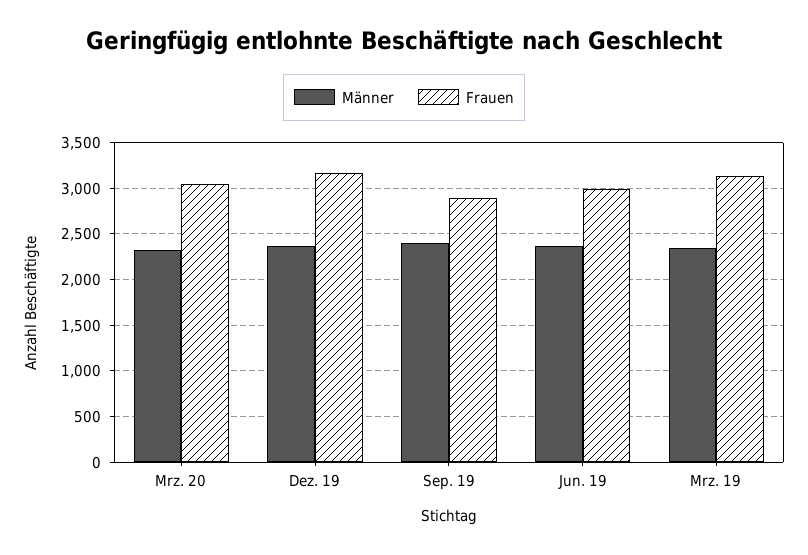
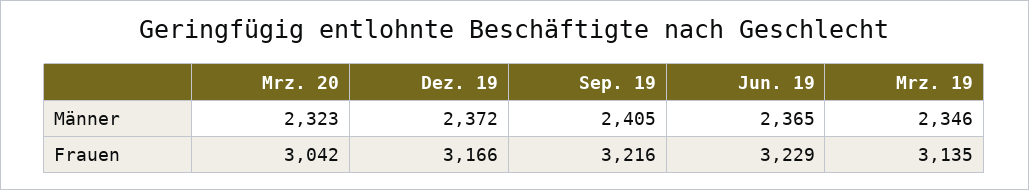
  {
    "Männer": {
      "Mrz. 20": 2323,
      "Dez. 19": 2372,
      "Sep. 19": 2405,
      "Jun. 19": 2365,
      "Mrz. 19": 2346
    },
    "Frauen": {
      "Mrz. 20": 3042,
      "Dez. 19": 3166,
-     "Sep. 19": 2900,
+     "Sep. 19": 3216,
-     "Jun. 19": 3000,
+     "Jun. 19": 3229,
      "Mrz. 19": 3135
    }
  }

